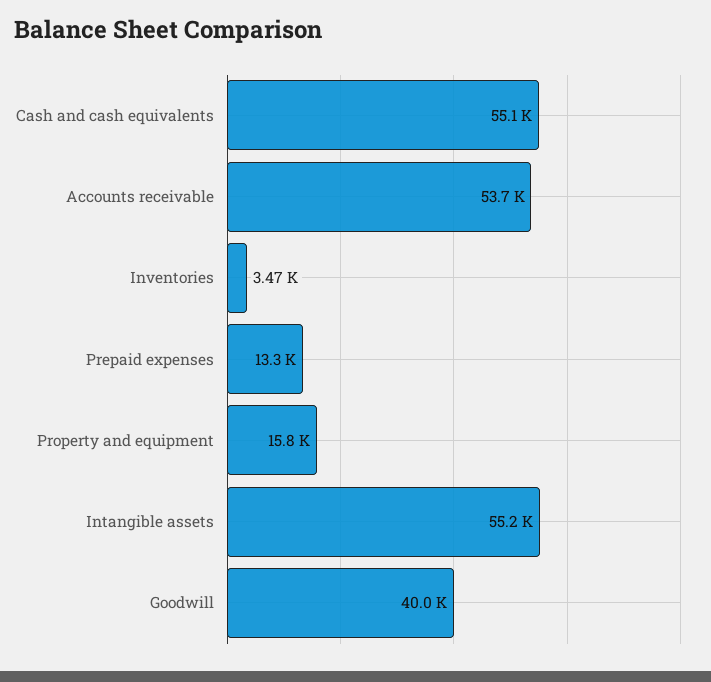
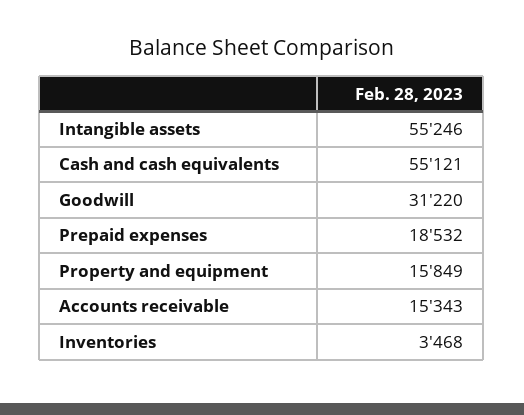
  {
    "Cash and cash equivalents": 55121,
-   "Accounts receivable": 53700,
+   "Accounts receivable": 15343,
    "Inventories": 3468,
-   "Prepaid expenses": 13300,
+   "Prepaid expenses": 18532,
    "Property and equipment": 15849,
    "Intangible assets": 55246,
-   "Goodwill": 40000
+   "Goodwill": 31220
  }

